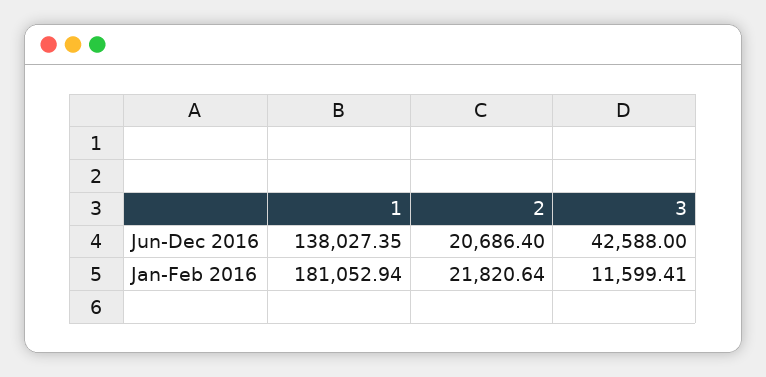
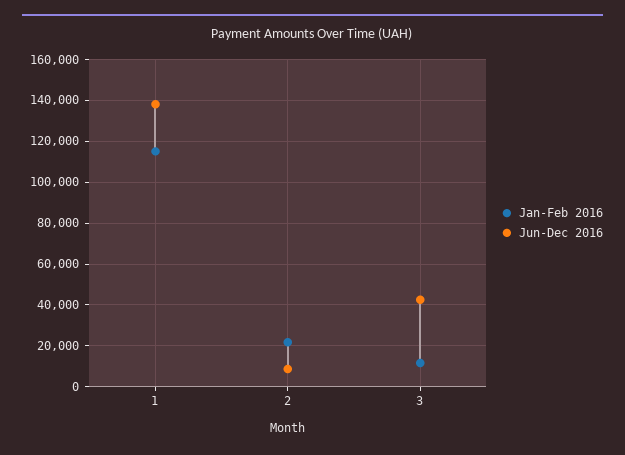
  {
    "Jun-Dec 2016": {
      "1": 138027.35,
-     "2": 20686.4,
+     "2": 10000,
      "3": 42588
    },
    "Jan-Feb 2016": {
-     "1": 181052.94,
+     "1": 115000,
      "2": 21820.64,
      "3": 11599.41
    }
  }

